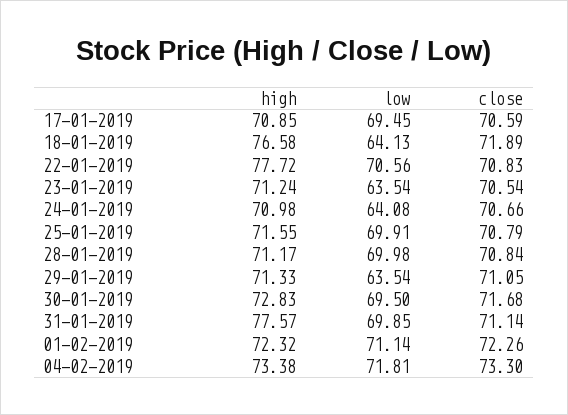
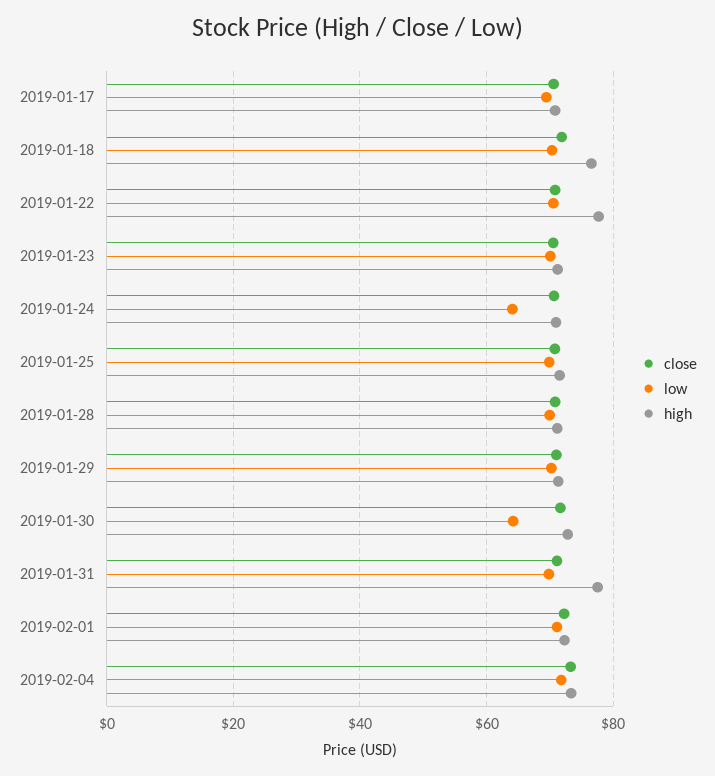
  {
    "high": {
      "17-01-2019": 70.85,
      "18-01-2019": 76.58,
      "22-01-2019": 77.72,
      "23-01-2019": 71.24,
      "24-01-2019": 70.98,
      "25-01-2019": 71.55,
      "28-01-2019": 71.17,
      "29-01-2019": 71.33,
      "30-01-2019": 72.83,
      "31-01-2019": 77.57,
      "01-02-2019": 72.32,
      "04-02-2019": 73.38
    },
    "low": {
      "17-01-2019": 69.45,
-     "18-01-2019": 64.13,
+     "18-01-2019": 70,
      "22-01-2019": 70.56,
-     "23-01-2019": 63.54,
+     "23-01-2019": 70,
      "24-01-2019": 64.08,
      "25-01-2019": 69.91,
      "28-01-2019": 69.98,
-     "29-01-2019": 63.54,
+     "29-01-2019": 70,
-     "30-01-2019": 69.5,
+     "30-01-2019": 64,
      "31-01-2019": 69.85,
      "01-02-2019": 71.14,
      "04-02-2019": 71.81
    },
    "close": {
      "17-01-2019": 70.59,
      "18-01-2019": 71.89,
      "22-01-2019": 70.83,
      "23-01-2019": 70.54,
      "24-01-2019": 70.66,
      "25-01-2019": 70.79,
      "28-01-2019": 70.84,
      "29-01-2019": 71.05,
      "30-01-2019": 71.68,
      "31-01-2019": 71.14,
      "01-02-2019": 72.26,
      "04-02-2019": 73.3
    }
  }

